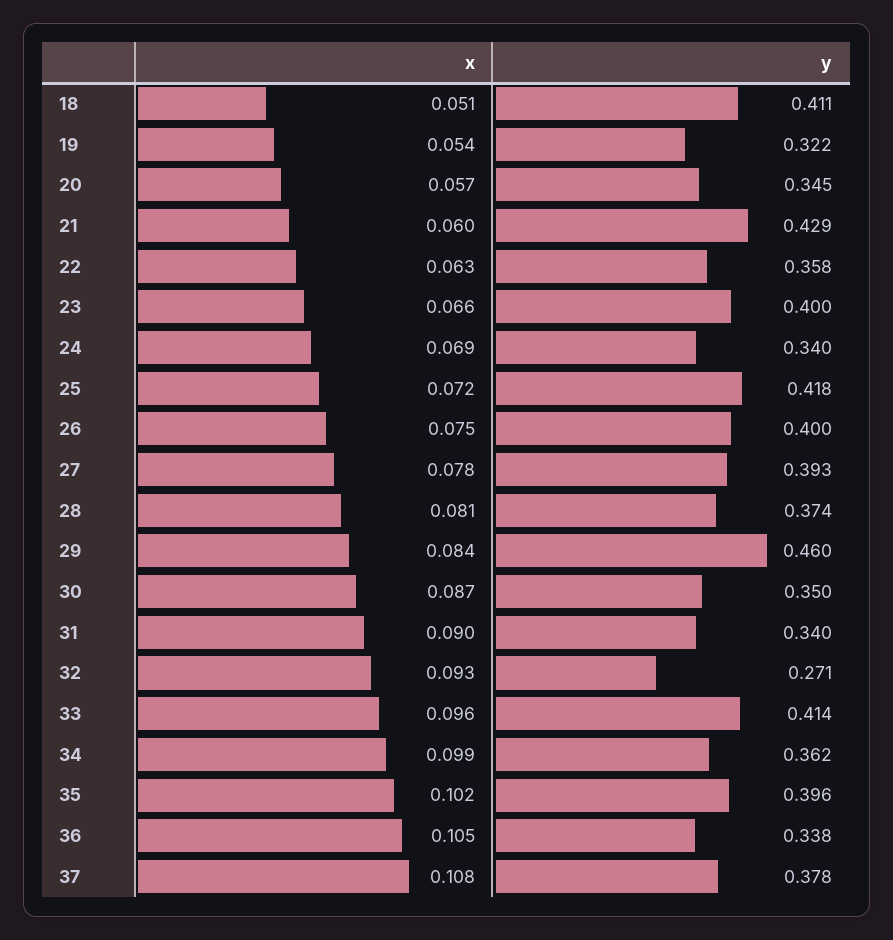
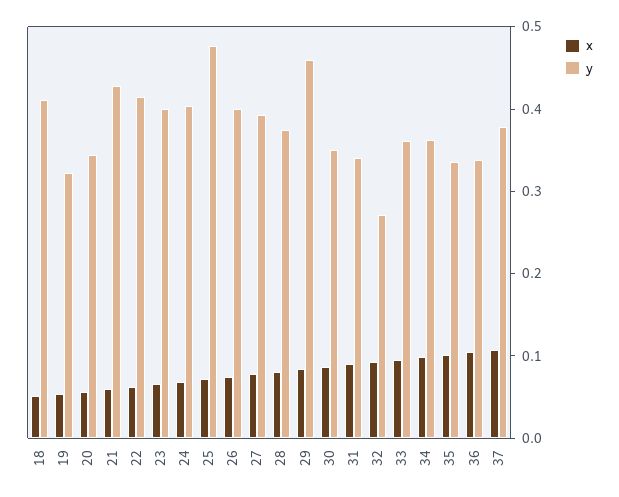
  {
    "x": {
      "18": 0.051,
      "19": 0.054,
      "20": 0.057,
      "21": 0.06,
      "22": 0.063,
      "23": 0.066,
      "24": 0.069,
      "25": 0.072,
      "26": 0.075,
      "27": 0.078,
      "28": 0.081,
      "29": 0.084,
      "30": 0.087,
      "31": 0.09,
      "32": 0.093,
      "33": 0.096,
      "34": 0.099,
      "35": 0.102,
      "36": 0.105,
      "37": 0.108
    },
    "y": {
      "18": 0.411,
      "19": 0.322,
      "20": 0.345,
      "21": 0.429,
-     "22": 0.358,
+     "22": 0.42,
      "23": 0.4,
-     "24": 0.34,
+     "24": 0.4,
-     "25": 0.418,
+     "25": 0.48,
      "26": 0.4,
      "27": 0.393,
      "28": 0.374,
      "29": 0.46,
      "30": 0.35,
      "31": 0.34,
      "32": 0.271,
-     "33": 0.414,
+     "33": 0.36,
      "34": 0.362,
-     "35": 0.396,
+     "35": 0.34,
      "36": 0.338,
      "37": 0.378
    }
  }

